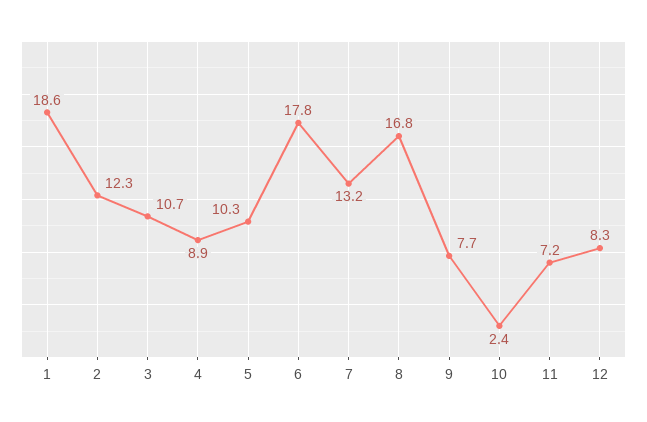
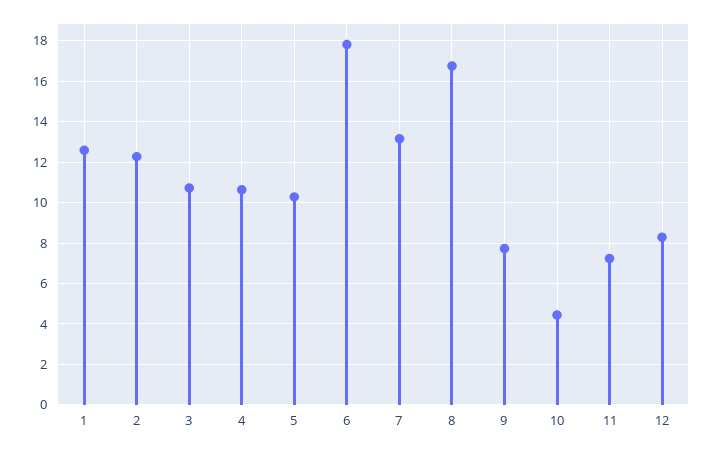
  {
-   "1": 18.6,
+   "1": 12.5,
    "2": 12.3,
    "3": 10.7,
-   "4": 8.9,
+   "4": 10.5,
    "5": 10.3,
    "6": 17.8,
    "7": 13.2,
    "8": 16.8,
    "9": 7.7,
-   "10": 2.4,
+   "10": 4.5,
    "11": 7.2,
    "12": 8.3
  }

